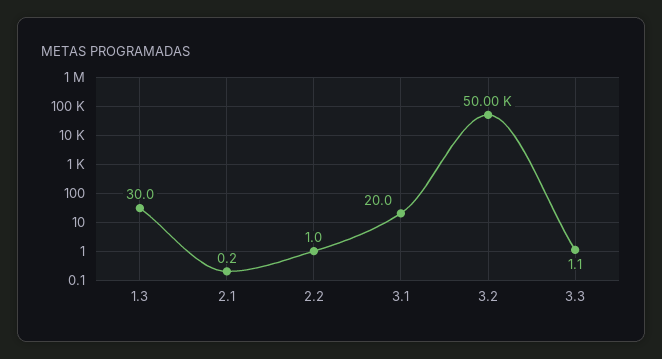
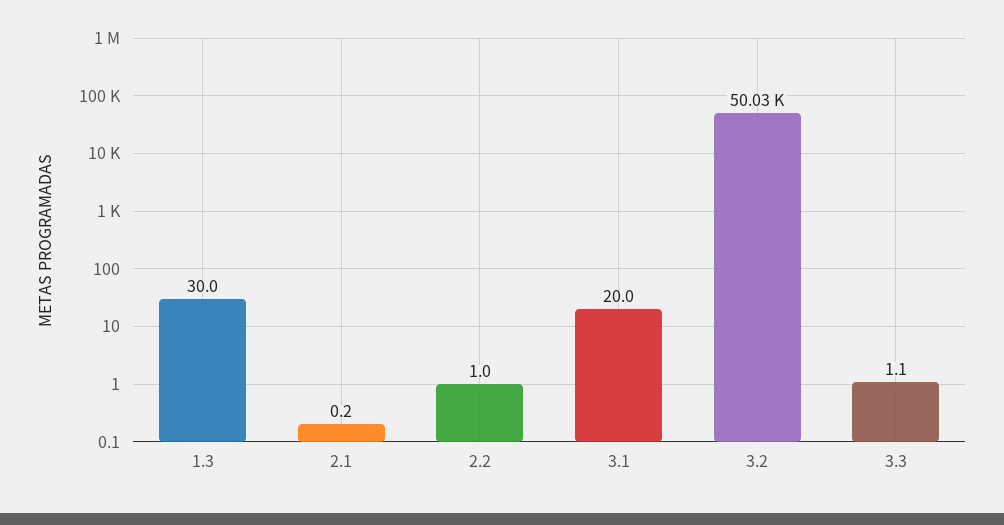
  {
    "1.3": 30,
    "2.1": 0.2,
    "2.2": 1,
    "3.1": 20,
-   "3.2": 50000,
+   "3.2": 50030,
    "3.3": 1.1
  }

